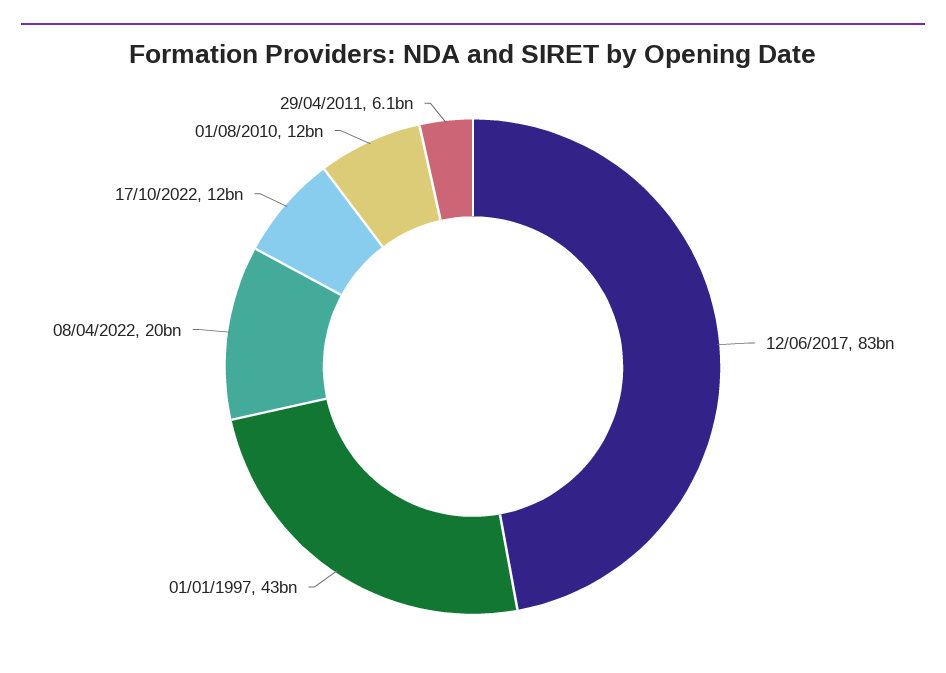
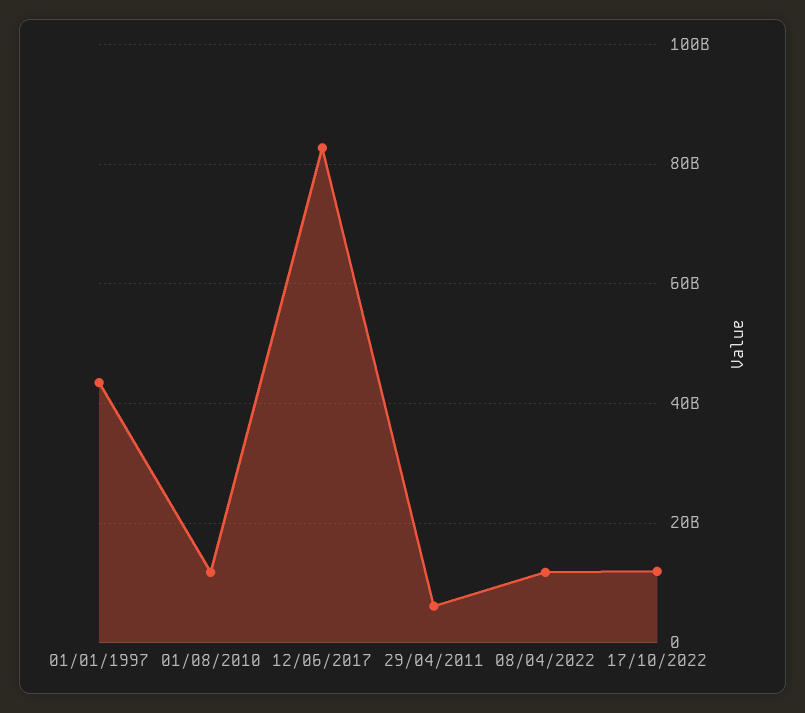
  {
    "12/06/2017": 83000000000,
    "01/01/1997": 43000000000,
-   "08/04/2022": 20000000000,
+   "08/04/2022": 12000000000,
    "17/10/2022": 12000000000,
    "01/08/2010": 12000000000,
    "29/04/2011": 6100000000
  }

